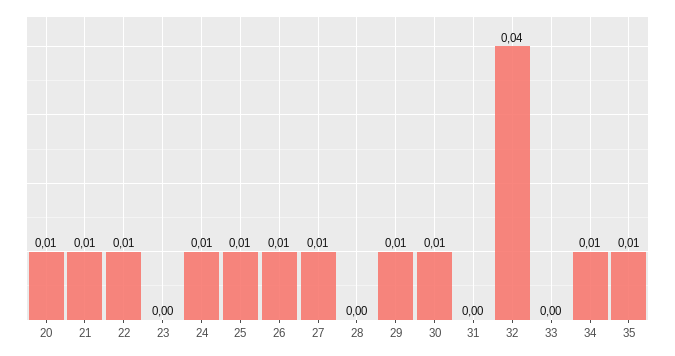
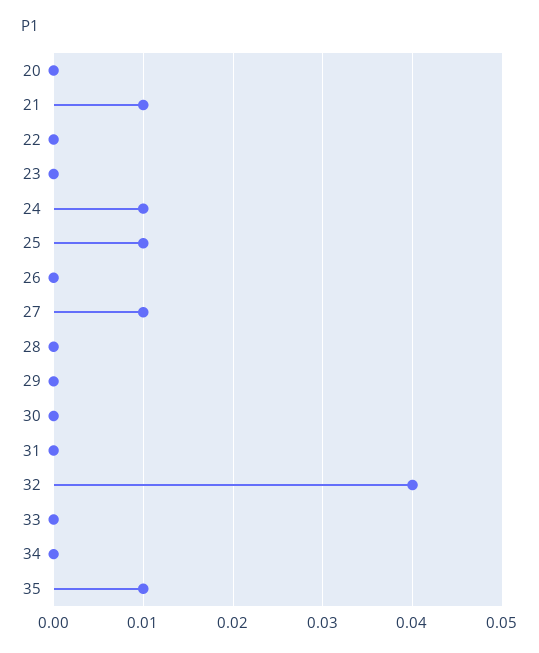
  {
-   "20": 0.01,
+   "20": 0,
    "21": 0.01,
-   "22": 0.01,
+   "22": 0,
    "23": 0,
    "24": 0.01,
    "25": 0.01,
-   "26": 0.01,
+   "26": 0,
    "27": 0.01,
    "28": 0,
-   "29": 0.01,
+   "29": 0,
-   "30": 0.01,
+   "30": 0,
    "31": 0,
    "32": 0.04,
    "33": 0,
-   "34": 0.01,
+   "34": 0,
    "35": 0.01
  }

